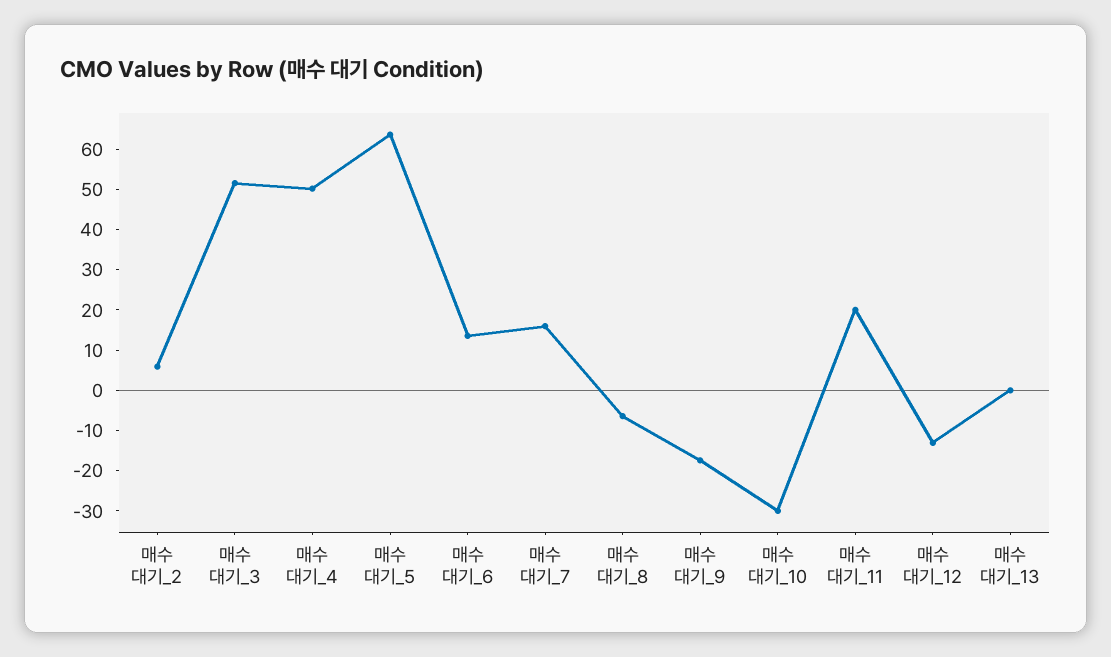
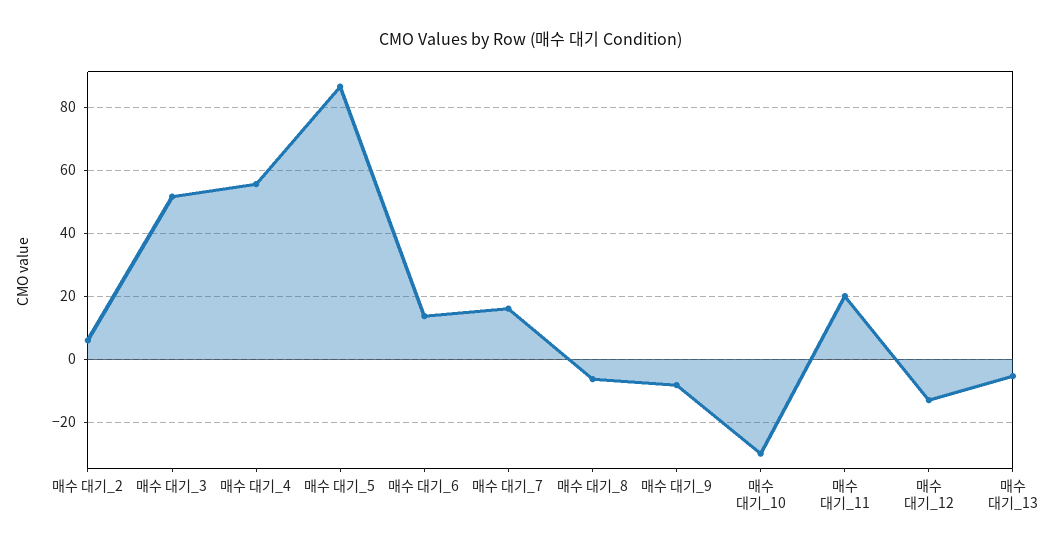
  {
    "매수 대기_2": 6,
    "매수 대기_3": 52,
-   "매수 대기_4": 50,
+   "매수 대기_4": 56,
-   "매수 대기_5": 64,
+   "매수 대기_5": 86,
    "매수 대기_6": 14,
    "매수 대기_7": 16,
    "매수 대기_8": -6,
-   "매수 대기_9": -18,
+   "매수 대기_9": -8,
    "매수 대기_10": -30,
    "매수 대기_11": 20,
    "매수 대기_12": -14,
-   "매수 대기_13": 0
+   "매수 대기_13": -6
  }

